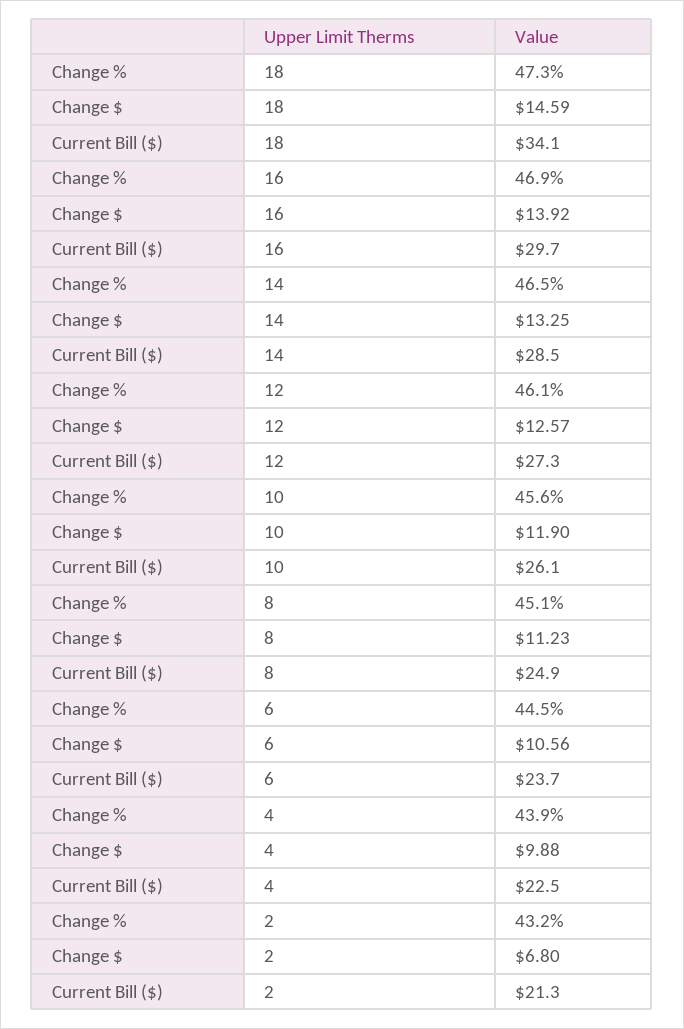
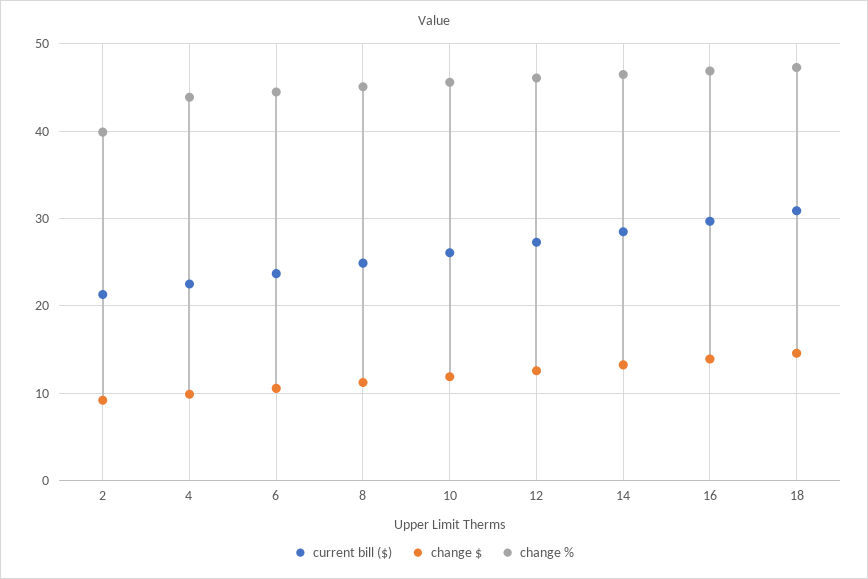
  {
    "Change %": {
      "18": 47.3,
      "16": 46.9,
      "14": 46.5,
      "12": 46.1,
      "10": 45.6,
      "8": 45.1,
      "6": 44.5,
      "4": 43.9,
-     "2": 43.2
+     "2": 40
    },
    "Change $": {
      "18": 14.59,
      "16": 13.92,
      "14": 13.25,
      "12": 12.57,
      "10": 11.9,
      "8": 11.23,
      "6": 10.56,
      "4": 9.88,
-     "2": 6.8
+     "2": 9
    },
    "Current Bill ($)": {
-     "18": 34.1,
+     "18": 31,
      "16": 29.7,
      "14": 28.5,
      "12": 27.3,
      "10": 26.1,
      "8": 24.9,
      "6": 23.7,
      "4": 22.5,
      "2": 21.3
    }
  }

